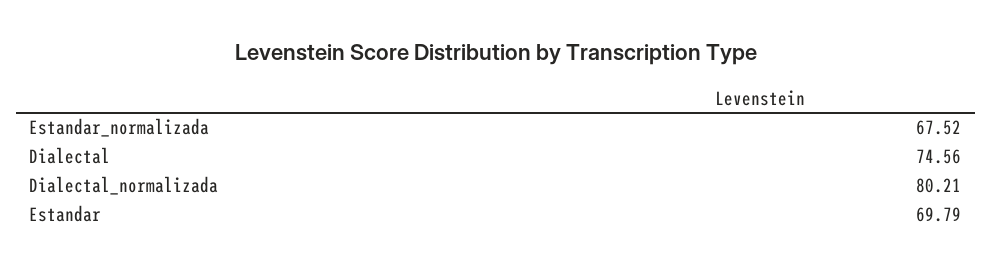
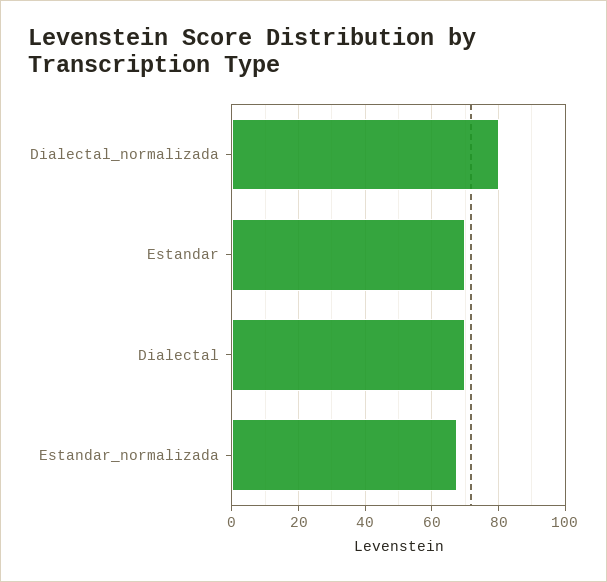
  {
    "Estandar_normalizada": 67.52,
-   "Dialectal": 74.56,
+   "Dialectal": 70,
    "Dialectal_normalizada": 80.21,
    "Estandar": 69.79
  }

